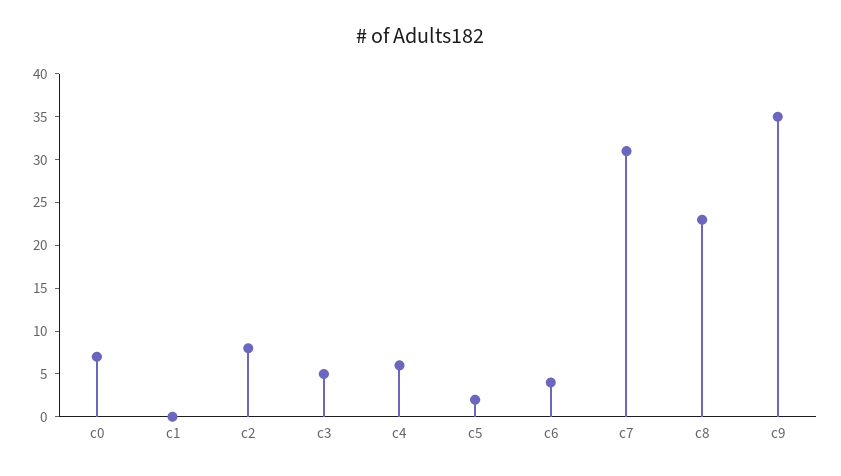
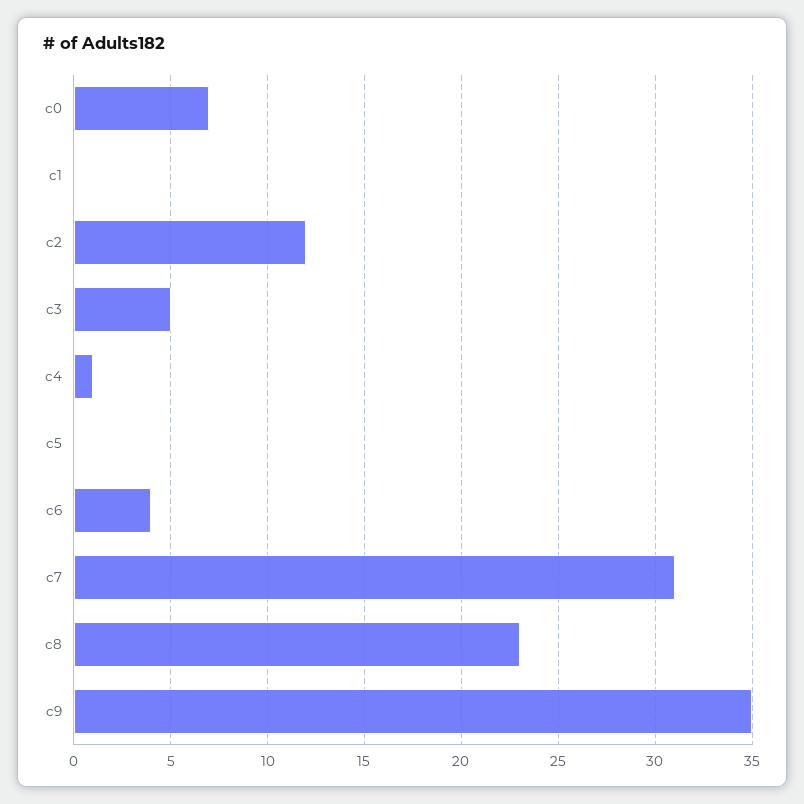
  {
    "c0": 7,
    "c1": 0,
-   "c2": 8,
+   "c2": 12,
    "c3": 5,
-   "c4": 6,
+   "c4": 1,
-   "c5": 2,
+   "c5": 0,
    "c6": 4,
    "c7": 31,
    "c8": 23,
    "c9": 35
  }

